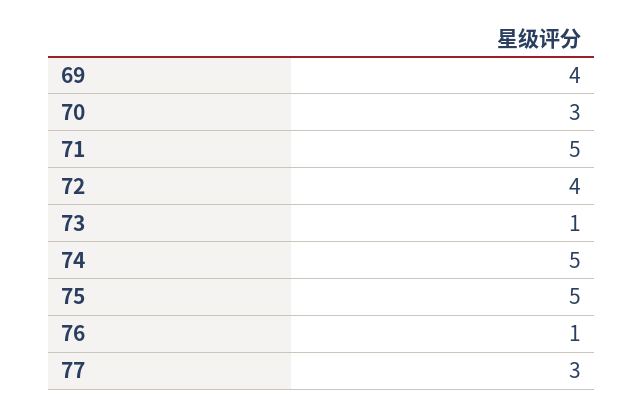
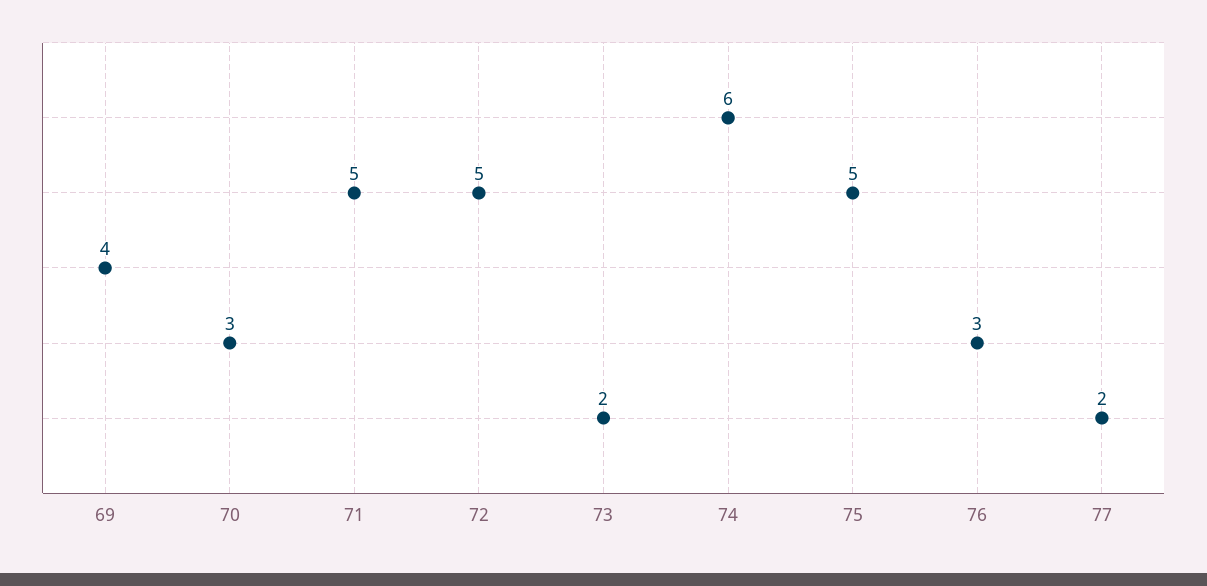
  {
    "69": 4,
    "70": 3,
    "71": 5,
-   "72": 4,
+   "72": 5,
-   "73": 1,
+   "73": 2,
-   "74": 5,
+   "74": 6,
    "75": 5,
-   "76": 1,
+   "76": 3,
-   "77": 3
+   "77": 2
  }

